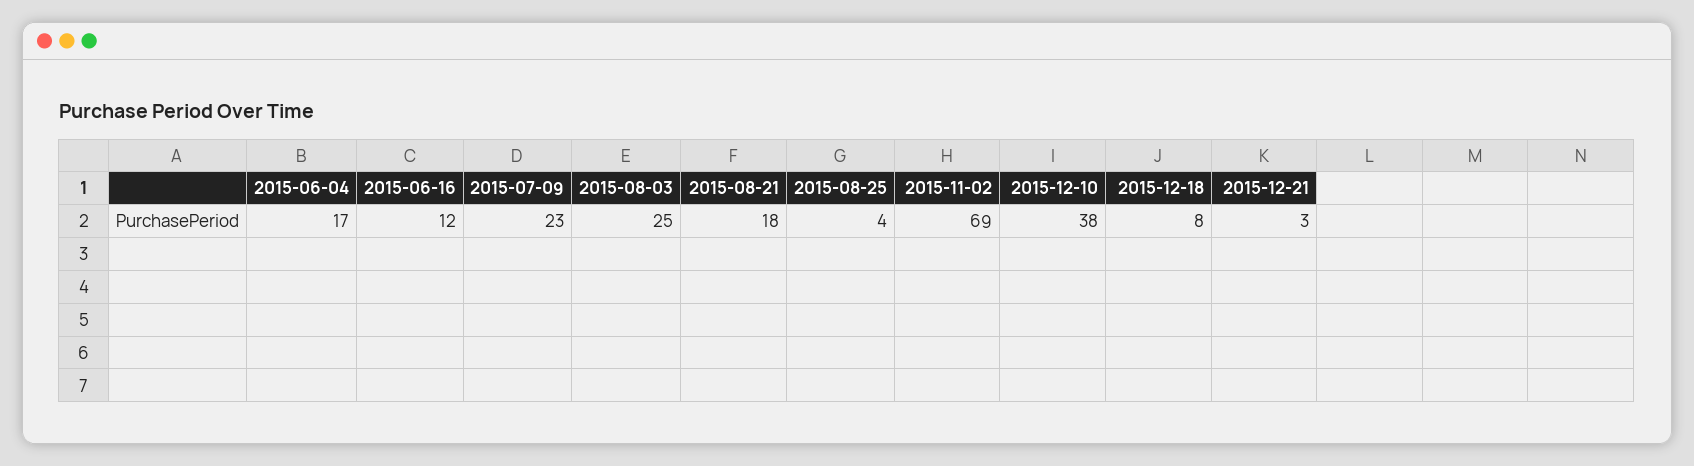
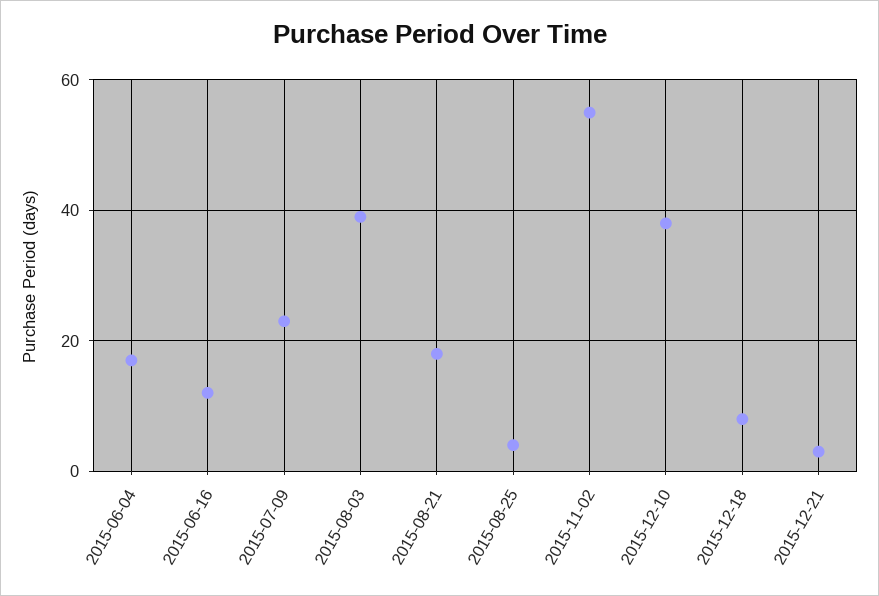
  {
    "2015-06-04": 17,
    "2015-06-16": 12,
    "2015-07-09": 23,
-   "2015-08-03": 25,
+   "2015-08-03": 40,
    "2015-08-21": 18,
    "2015-08-25": 4,
-   "2015-11-02": 69,
+   "2015-11-02": 55,
    "2015-12-10": 38,
    "2015-12-18": 8,
    "2015-12-21": 3
  }

